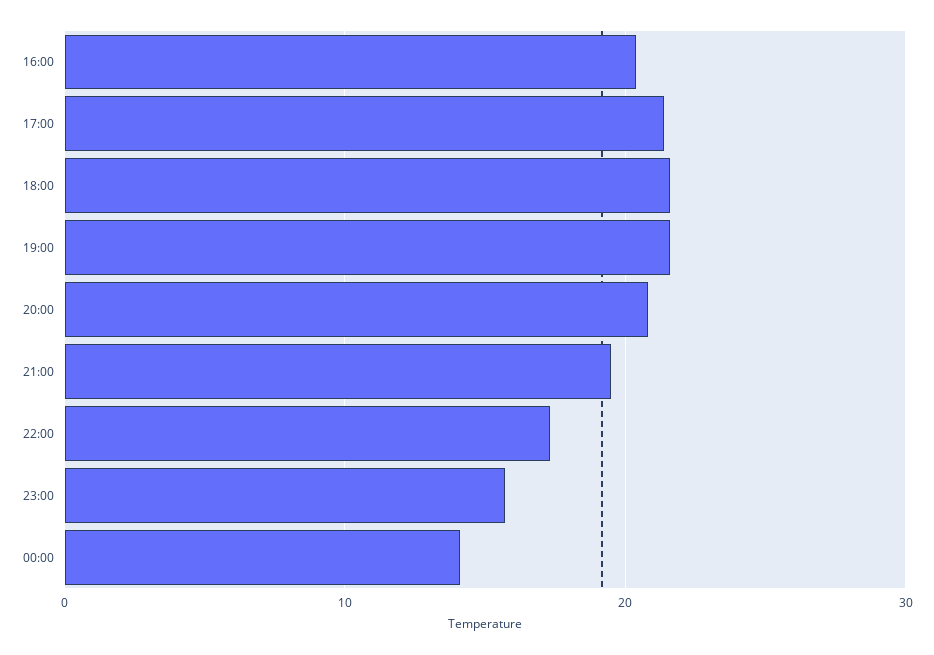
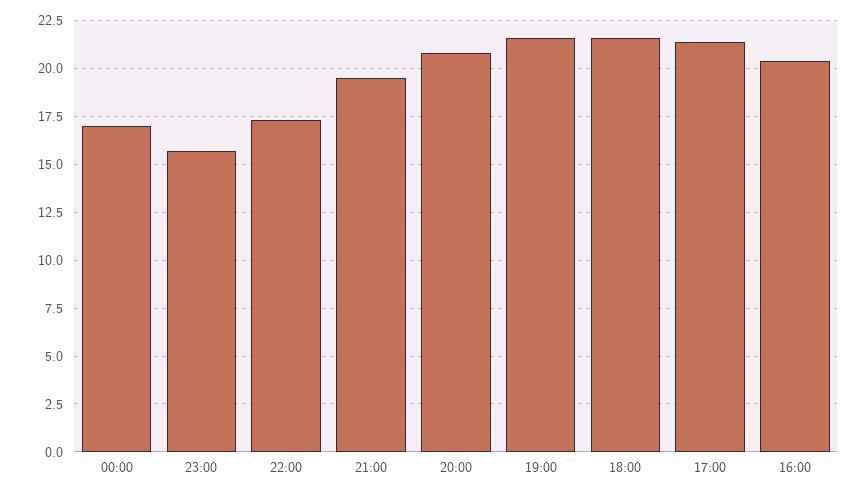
  {
    "16:00": 20.5,
    "17:00": 21.5,
    "18:00": 21.5,
    "19:00": 21.5,
    "20:00": 21,
    "21:00": 19.5,
    "22:00": 17.5,
    "23:00": 15.5,
-   "00:00": 14
+   "00:00": 17
  }

